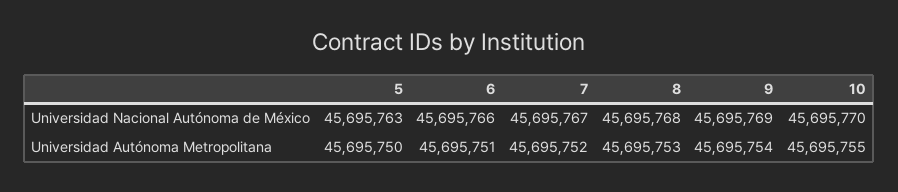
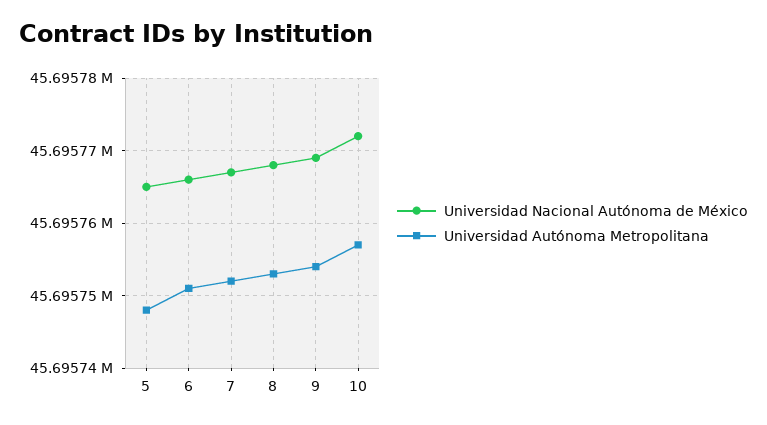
  {
    "Universidad Nacional Autónoma de México": {
-     "5": 45695763,
+     "5": 45695765,
      "6": 45695766,
      "7": 45695767,
      "8": 45695768,
      "9": 45695769,
-     "10": 45695770
+     "10": 45695772
    },
    "Universidad Autónoma Metropolitana": {
-     "5": 45695750,
+     "5": 45695748,
      "6": 45695751,
      "7": 45695752,
      "8": 45695753,
      "9": 45695754,
-     "10": 45695755
+     "10": 45695757
    }
  }

